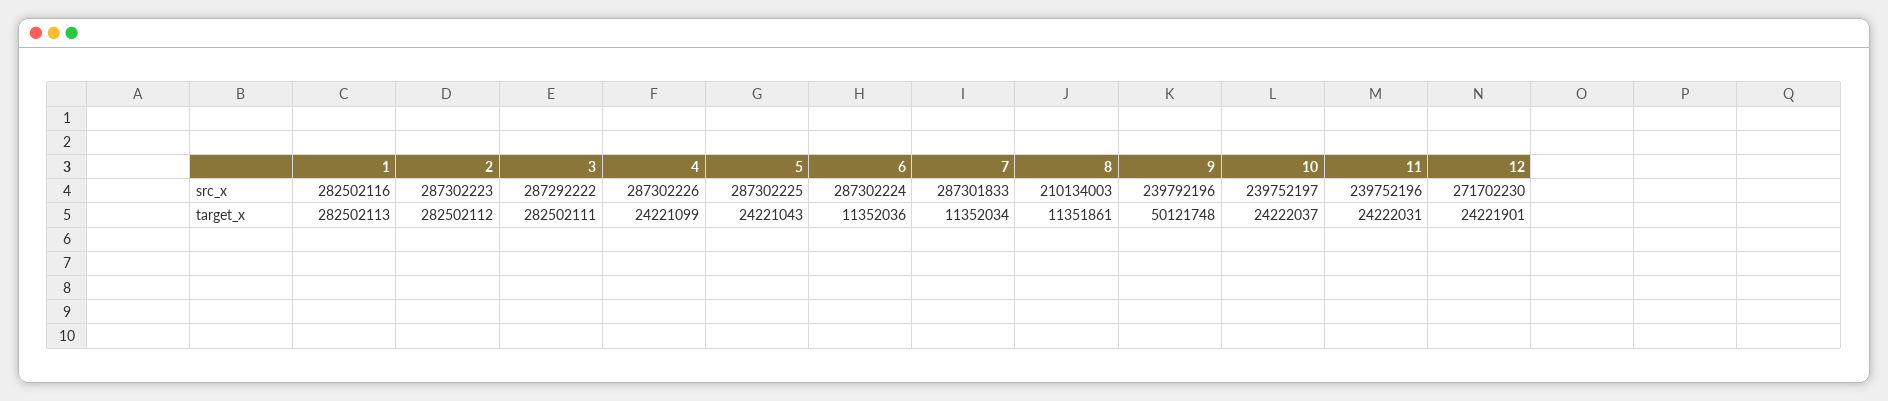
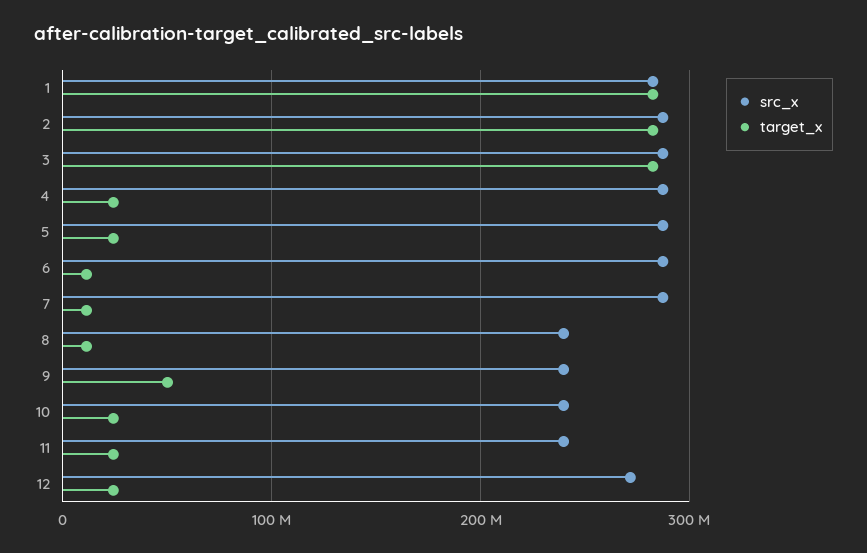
  {
    "src_x": {
      "1": 282502116,
      "2": 287302223,
      "3": 287292222,
      "4": 287302226,
      "5": 287302225,
      "6": 287302224,
      "7": 287301833,
-     "8": 210134003,
+     "8": 240000000,
      "9": 239792196,
      "10": 239752197,
      "11": 239752196,
      "12": 271702230
    },
    "target_x": {
      "1": 282502113,
      "2": 282502112,
      "3": 282502111,
      "4": 24221099,
      "5": 24221043,
      "6": 11352036,
      "7": 11352034,
      "8": 11351861,
      "9": 50121748,
      "10": 24222037,
      "11": 24222031,
      "12": 24221901
    }
  }

